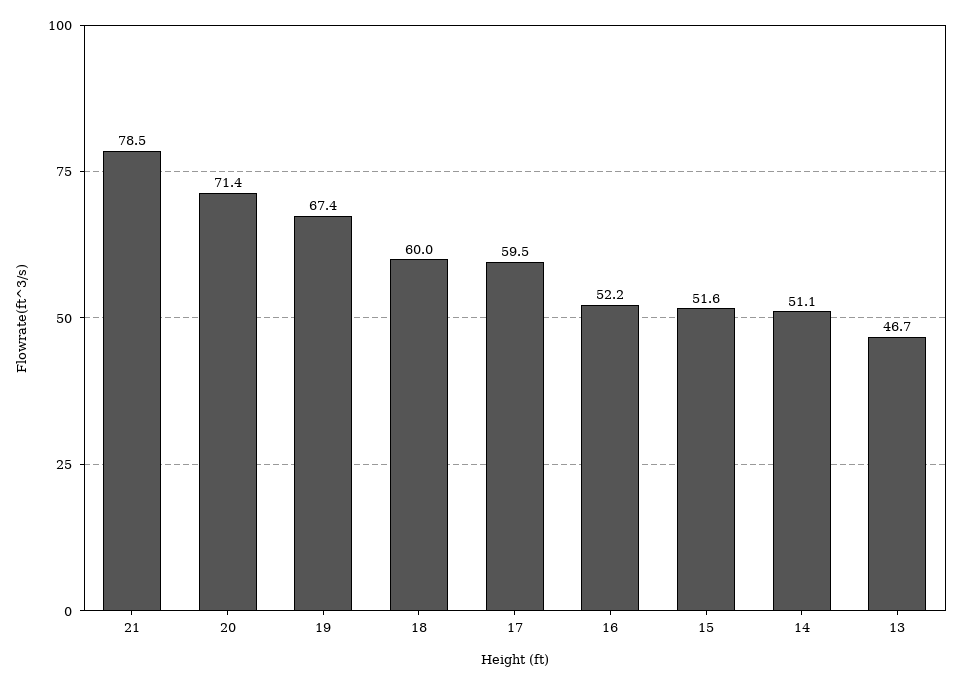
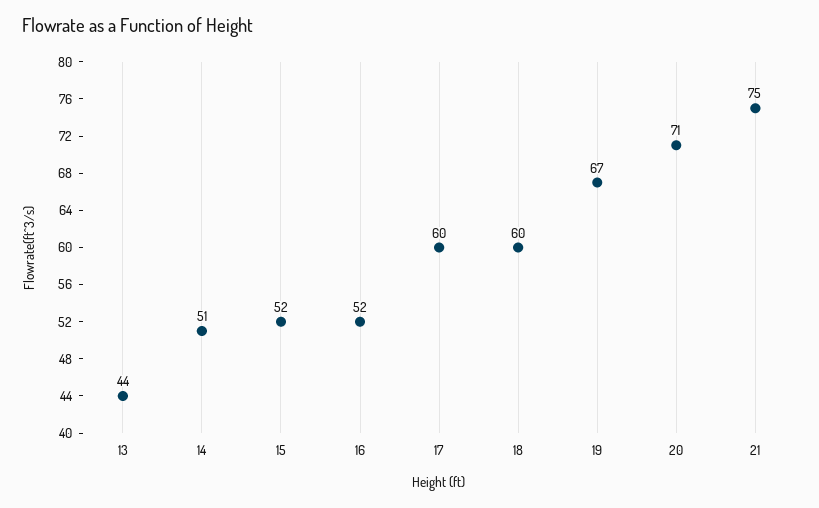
  {
-   "21": 78.5,
+   "21": 75,
    "20": 71.4,
    "19": 67.4,
    "18": 60,
    "17": 59.5,
    "16": 52.2,
    "15": 51.6,
    "14": 51.1,
-   "13": 46.7
+   "13": 44
  }

